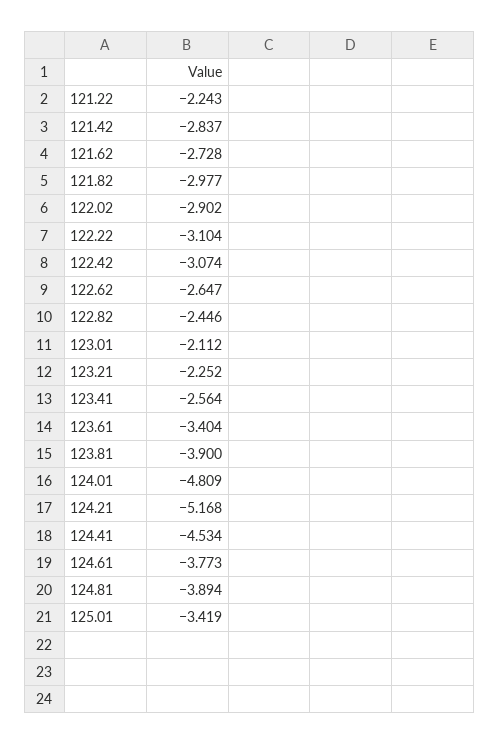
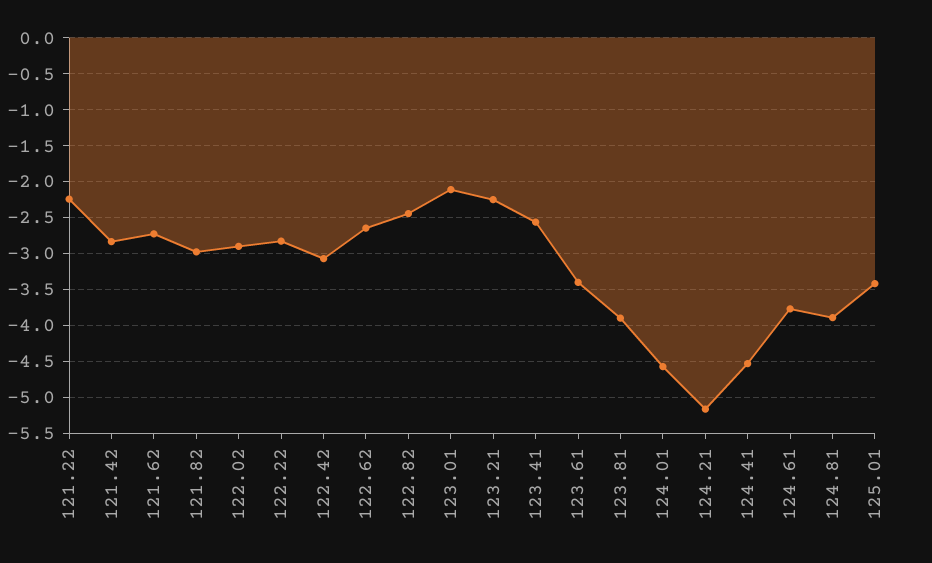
  {
    "121.22": -2.243,
    "121.42": -2.837,
    "121.62": -2.728,
    "121.82": -2.977,
    "122.02": -2.902,
-   "122.22": -3.104,
+   "122.22": -2.8,
    "122.42": -3.074,
    "122.62": -2.647,
    "122.82": -2.446,
    "123.01": -2.112,
    "123.21": -2.252,
    "123.41": -2.564,
    "123.61": -3.404,
    "123.81": -3.9,
-   "124.01": -4.809,
+   "124.01": -4.6,
    "124.21": -5.168,
    "124.41": -4.534,
    "124.61": -3.773,
    "124.81": -3.894,
    "125.01": -3.419
  }

